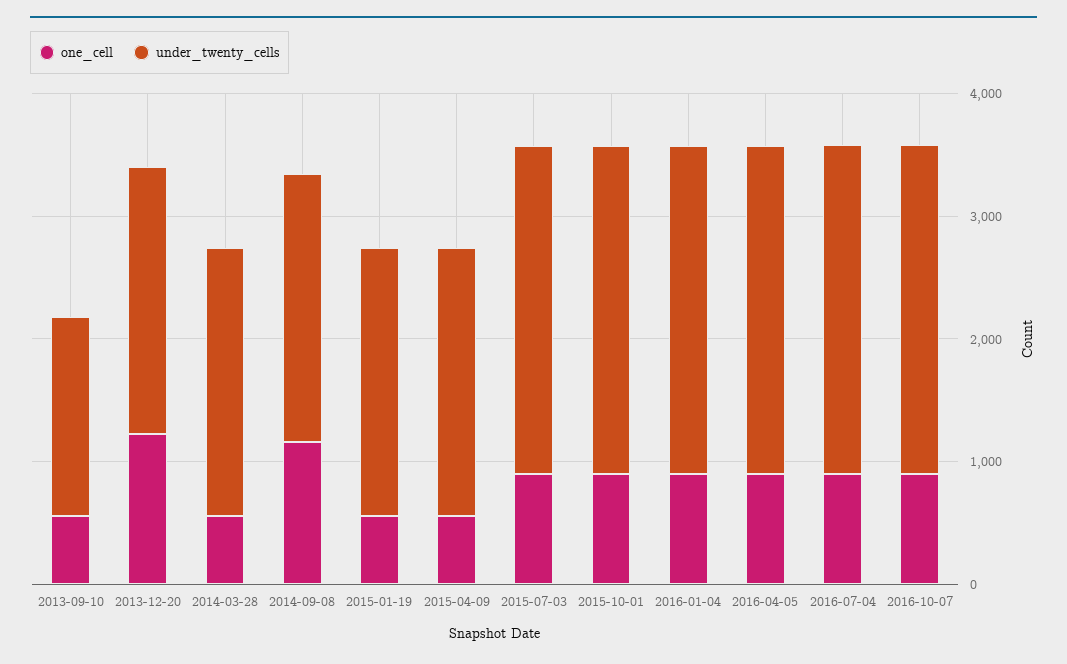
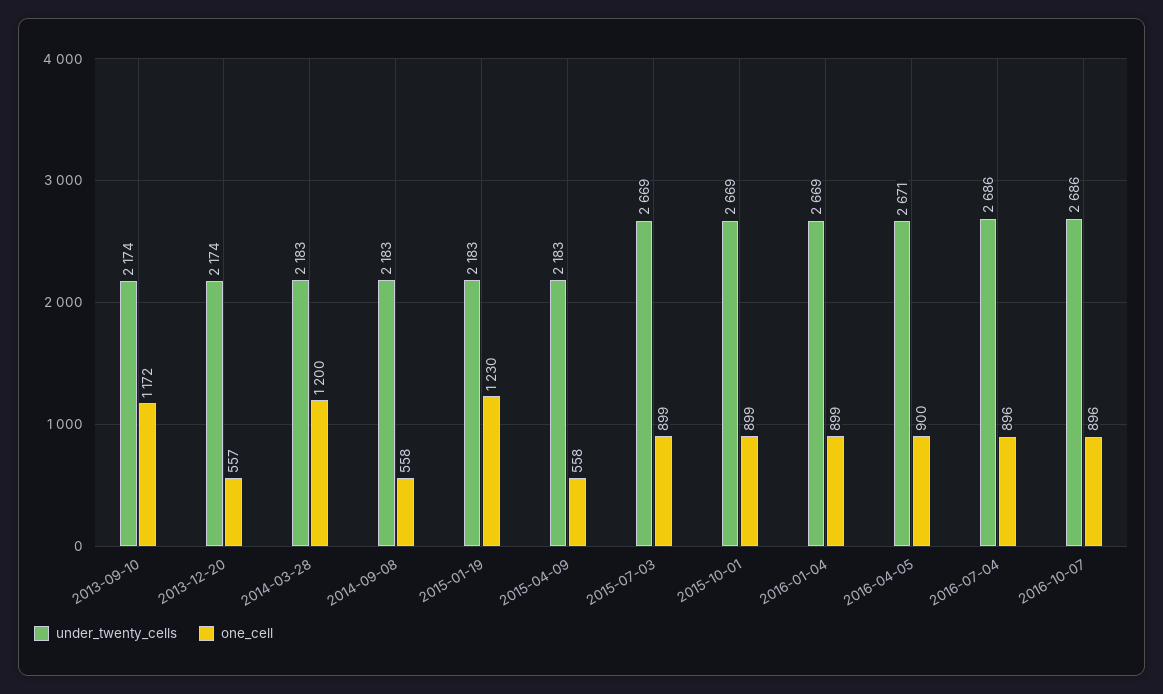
  {
    "one_cell": {
-     "2013-09-10": 600,
+     "2013-09-10": 1172,
-     "2013-12-20": 1200,
+     "2013-12-20": 557,
-     "2014-03-28": 600,
+     "2014-03-28": 1200,
-     "2014-09-08": 1200,
+     "2014-09-08": 558,
-     "2015-01-19": 600,
+     "2015-01-19": 1230,
      "2015-04-09": 558,
      "2015-07-03": 899,
      "2015-10-01": 899,
      "2016-01-04": 899,
      "2016-04-05": 900,
      "2016-07-04": 896,
      "2016-10-07": 896
    },
    "under_twenty_cells": {
-     "2013-09-10": 1600,
+     "2013-09-10": 2174,
      "2013-12-20": 2174,
      "2014-03-28": 2183,
      "2014-09-08": 2183,
      "2015-01-19": 2183,
      "2015-04-09": 2183,
      "2015-07-03": 2669,
      "2015-10-01": 2669,
      "2016-01-04": 2669,
      "2016-04-05": 2671,
      "2016-07-04": 2686,
      "2016-10-07": 2686
    }
  }

